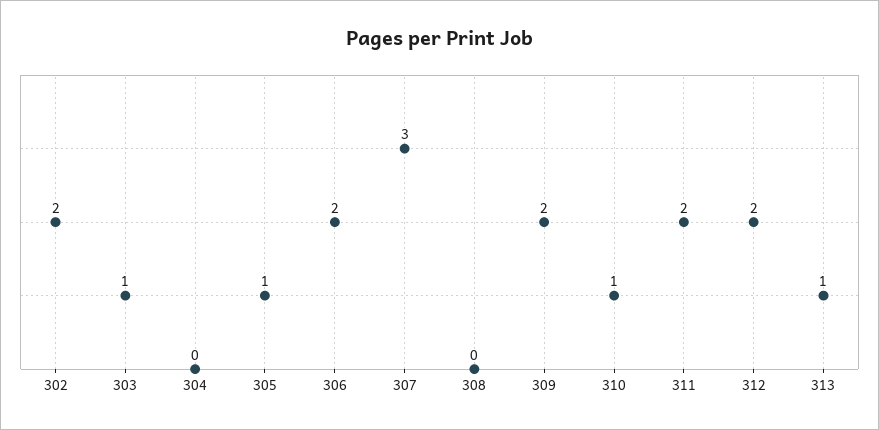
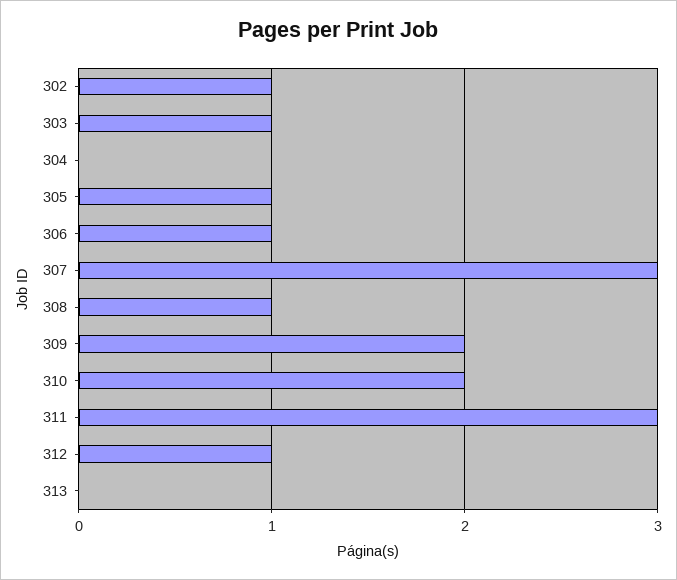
  {
-   "302": 2,
+   "302": 1,
    "303": 1,
    "304": 0,
    "305": 1,
-   "306": 2,
+   "306": 1,
    "307": 3,
-   "308": 0,
+   "308": 1,
    "309": 2,
-   "310": 1,
+   "310": 2,
-   "311": 2,
+   "311": 3,
-   "312": 2,
+   "312": 1,
-   "313": 1
+   "313": 0
  }

